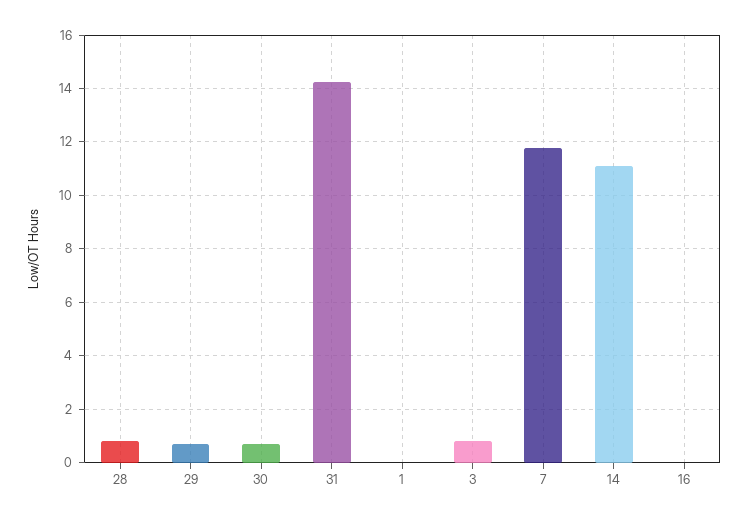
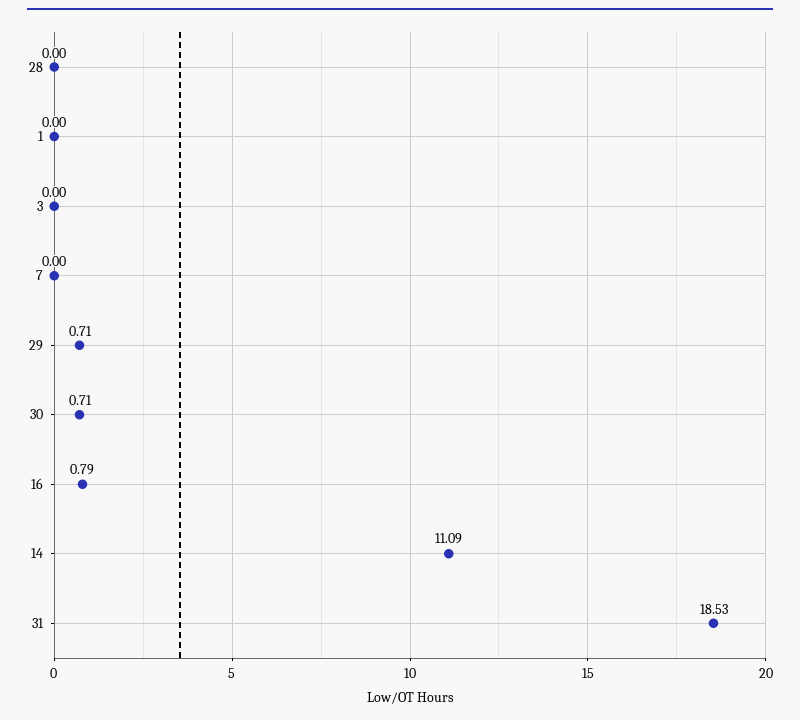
  {
-   "28": 0.75,
+   "28": 0,
    "29": 0.71,
    "30": 0.71,
-   "31": 14.25,
+   "31": 18.53,
    "1": 0,
-   "3": 0.75,
+   "3": 0,
-   "7": 11.75,
+   "7": 0,
    "14": 11.09,
-   "16": 0
+   "16": 0.79
  }

